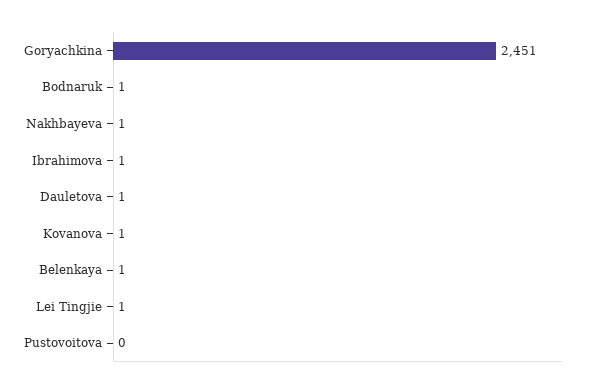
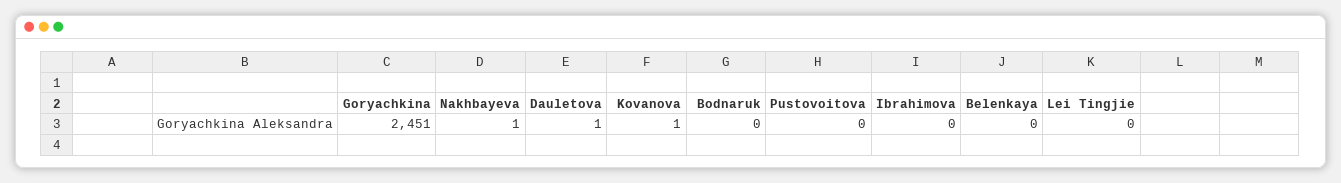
  {
    "Goryachkina": 2451,
-   "Bodnaruk": 1,
+   "Bodnaruk": 0,
    "Nakhbayeva": 1,
-   "Ibrahimova": 1,
+   "Ibrahimova": 0,
    "Dauletova": 1,
    "Kovanova": 1,
-   "Belenkaya": 1,
+   "Belenkaya": 0,
-   "Lei Tingjie": 1,
+   "Lei Tingjie": 0,
    "Pustovoitova": 0
  }

